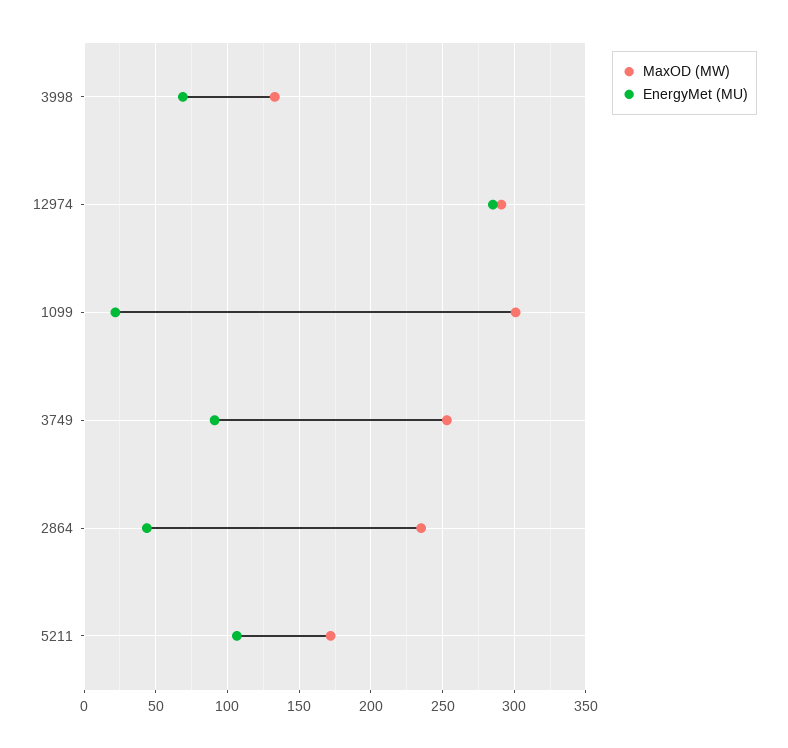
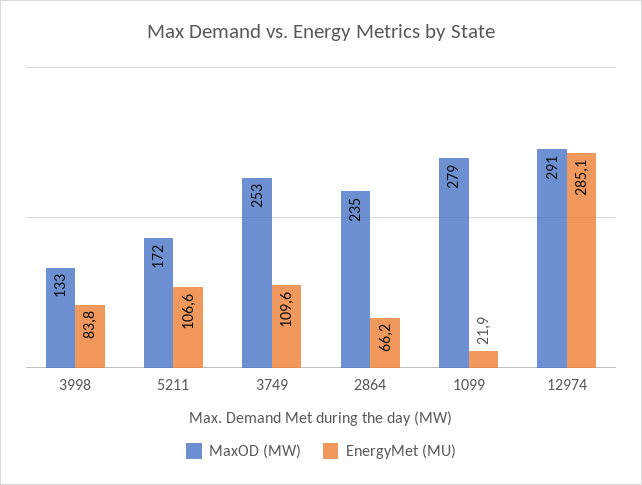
  {
    "MaxOD (MW)": {
      "3998": 133,
      "12974": 291,
-     "1099": 300,
+     "1099": 279,
      "3749": 253,
      "2864": 235,
      "5211": 172
    },
    "EnergyMet (MU)": {
-     "3998": 70,
+     "3998": 83.8,
      "12974": 285.1,
      "1099": 21.9,
-     "3749": 90,
+     "3749": 109.6,
-     "2864": 45,
+     "2864": 66.2,
      "5211": 106.6
    }
  }

